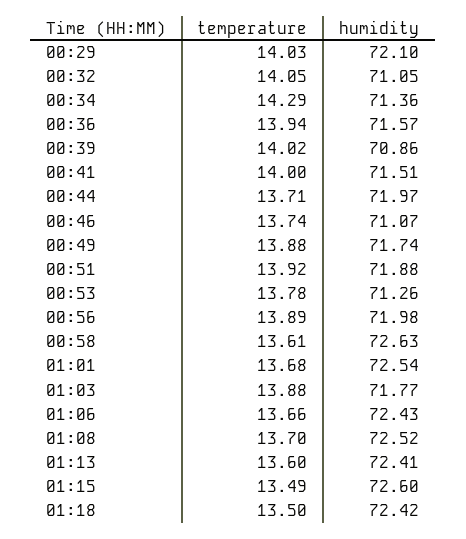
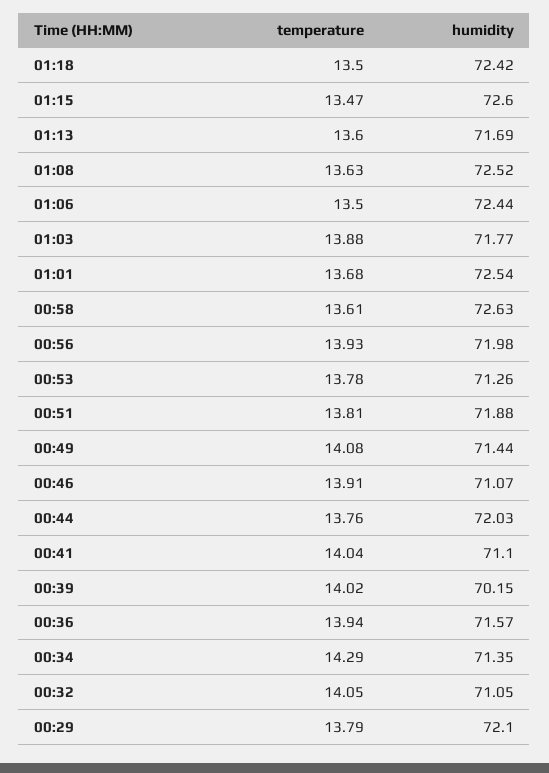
  {
    "temperature": {
-     "00:29": 14.03,
+     "00:29": 13.79,
      "00:32": 14.05,
      "00:34": 14.29,
      "00:36": 13.94,
      "00:39": 14.02,
-     "00:41": 14,
+     "00:41": 14.04,
-     "00:44": 13.71,
+     "00:44": 13.76,
-     "00:46": 13.74,
+     "00:46": 13.91,
-     "00:49": 13.88,
+     "00:49": 14.08,
-     "00:51": 13.92,
+     "00:51": 13.81,
      "00:53": 13.78,
-     "00:56": 13.89,
+     "00:56": 13.93,
      "00:58": 13.61,
      "01:01": 13.68,
      "01:03": 13.88,
-     "01:06": 13.66,
+     "01:06": 13.5,
-     "01:08": 13.7,
+     "01:08": 13.63,
      "01:13": 13.6,
-     "01:15": 13.49,
+     "01:15": 13.47,
      "01:18": 13.5
    },
    "humidity": {
      "00:29": 72.1,
      "00:32": 71.05,
-     "00:34": 71.36,
+     "00:34": 71.35,
      "00:36": 71.57,
-     "00:39": 70.86,
+     "00:39": 70.15,
-     "00:41": 71.51,
+     "00:41": 71.1,
-     "00:44": 71.97,
+     "00:44": 72.03,
      "00:46": 71.07,
-     "00:49": 71.74,
+     "00:49": 71.44,
      "00:51": 71.88,
      "00:53": 71.26,
      "00:56": 71.98,
      "00:58": 72.63,
      "01:01": 72.54,
      "01:03": 71.77,
-     "01:06": 72.43,
+     "01:06": 72.44,
      "01:08": 72.52,
-     "01:13": 72.41,
+     "01:13": 71.69,
      "01:15": 72.6,
      "01:18": 72.42
    }
  }

